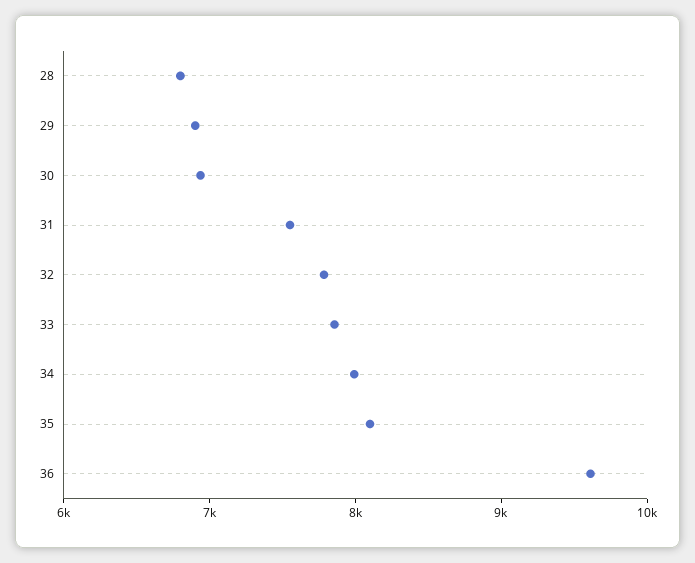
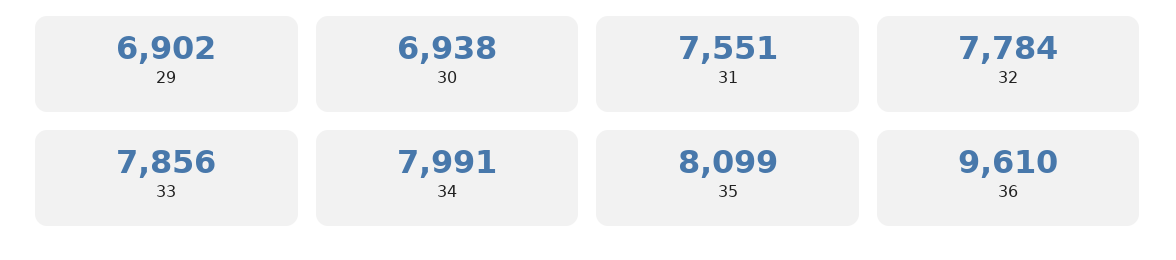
  {
-   "28": 6800,
    "29": 6902,
    "30": 6938,
    "31": 7551,
    "32": 7784,
    "33": 7856,
    "34": 7991,
    "35": 8099,
    "36": 9610
  }

